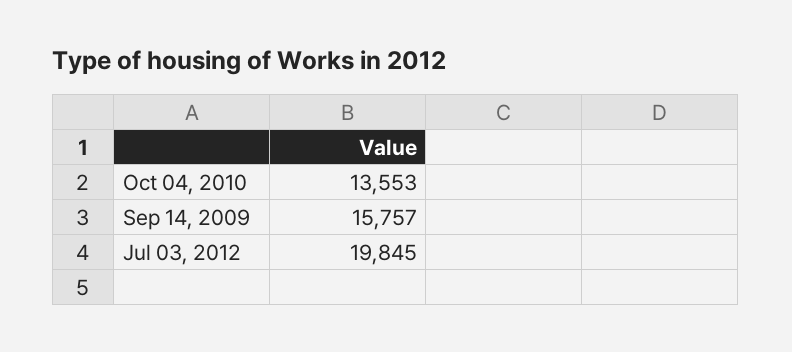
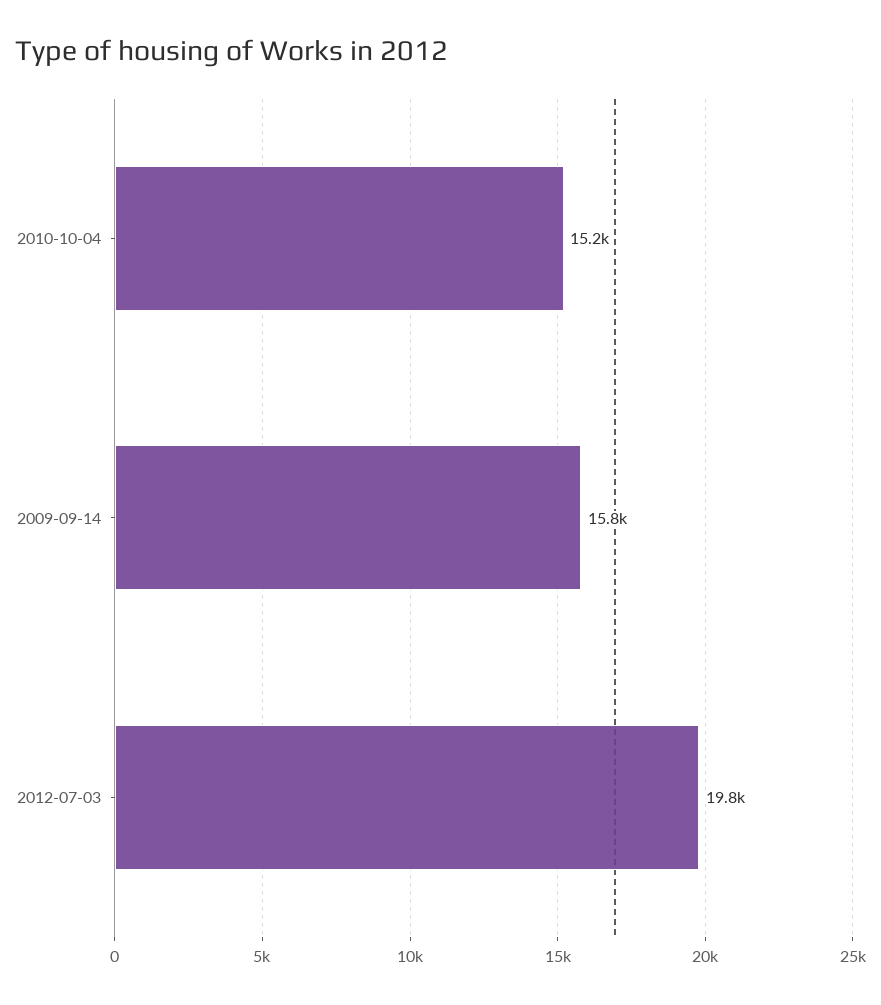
  {
-   "Oct 04, 2010": 13553,
+   "Oct 04, 2010": 15200,
    "Sep 14, 2009": 15757,
    "Jul 03, 2012": 19845
  }

